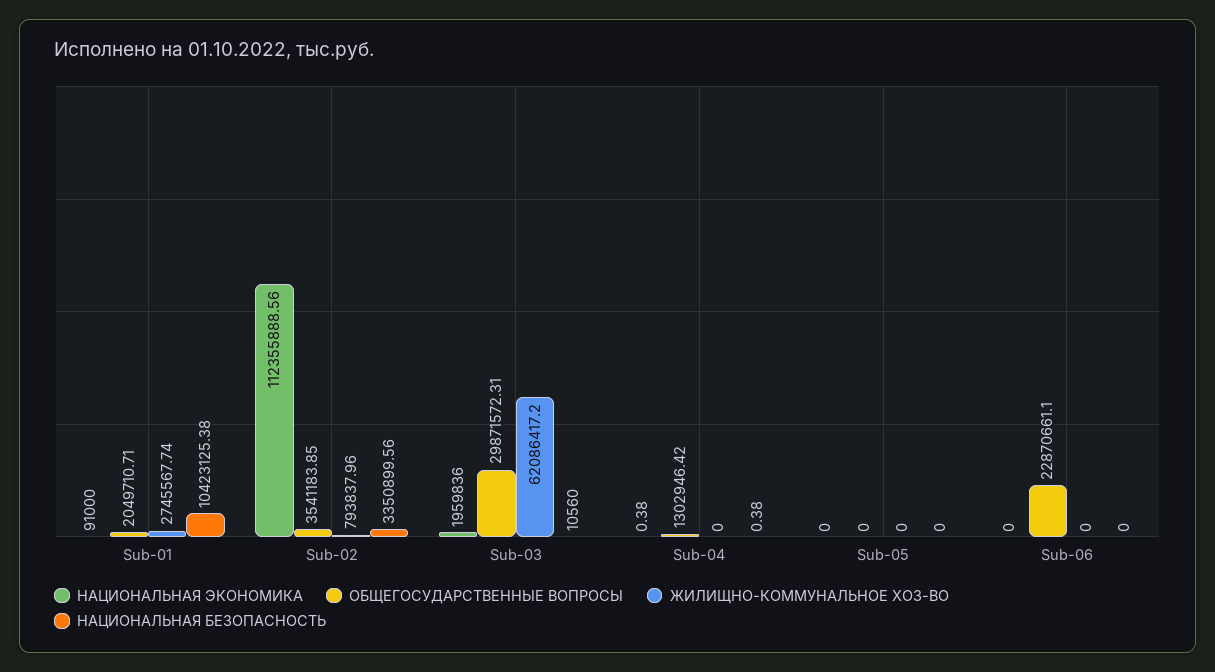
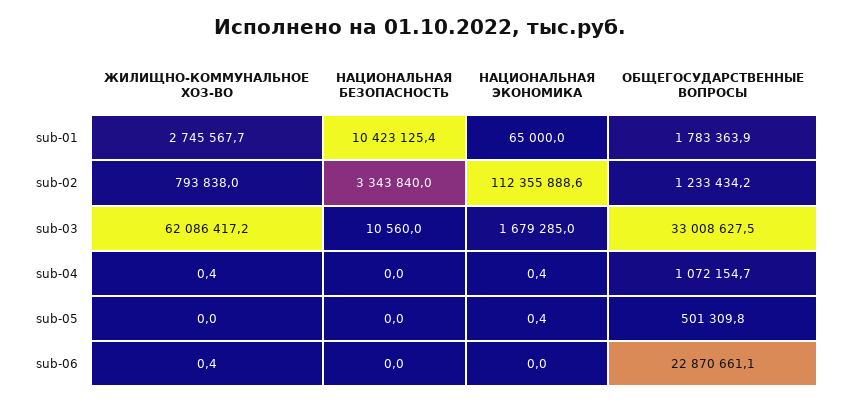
  {
    "НАЦИОНАЛЬНАЯ ЭКОНОМИКА": {
-     "Sub-01": 91000,
+     "Sub-01": 65000,
      "Sub-02": 112355888.56,
-     "Sub-03": 1959836,
+     "Sub-03": 1679285,
      "Sub-04": 0.38,
-     "Sub-05": 0,
+     "Sub-05": 0.4,
      "Sub-06": 0
    },
    "ОБЩЕГОСУДАРСТВЕННЫЕ ВОПРОСЫ": {
-     "Sub-01": 2049710.71,
+     "Sub-01": 1783363.9,
-     "Sub-02": 3541183.85,
+     "Sub-02": 1233434.2,
-     "Sub-03": 29871572.31,
+     "Sub-03": 33008627.5,
-     "Sub-04": 1302946.42,
+     "Sub-04": 1072154.7,
-     "Sub-05": 0,
+     "Sub-05": 501309.8,
      "Sub-06": 22870661.1
    },
    "ЖИЛИЩНО-КОММУНАЛЬНОЕ ХОЗ-ВО": {
      "Sub-01": 2745567.74,
      "Sub-02": 793837.96,
      "Sub-03": 62086417.2,
-     "Sub-04": 0,
+     "Sub-04": 0.4,
      "Sub-05": 0,
-     "Sub-06": 0
+     "Sub-06": 0.4
    },
    "НАЦИОНАЛЬНАЯ БЕЗОПАСНОСТЬ": {
      "Sub-01": 10423125.38,
-     "Sub-02": 3350899.56,
+     "Sub-02": 3343840,
      "Sub-03": 10560,
-     "Sub-04": 0.38,
+     "Sub-04": 0,
      "Sub-05": 0,
      "Sub-06": 0
    }
  }

